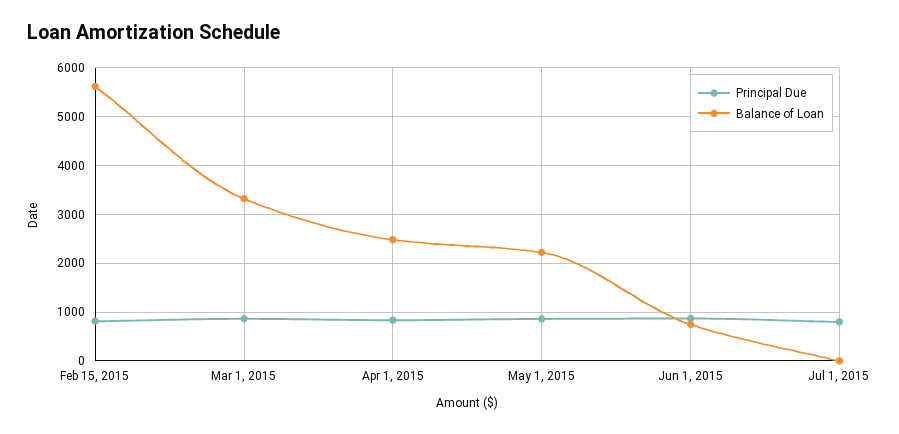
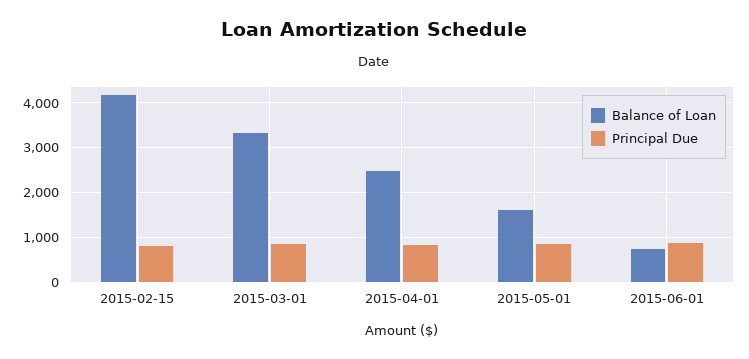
  {
    "Principal Due": {
      "Feb 15, 2015": 800,
      "Mar 1, 2015": 800,
      "Apr 1, 2015": 800,
      "May 1, 2015": 800,
-     "Jun 1, 2015": 800,
+     "Jun 1, 2015": 800
-     "Jul 1, 2015": 800
    },
    "Balance of Loan": {
-     "Feb 15, 2015": 5600,
+     "Feb 15, 2015": 4200,
      "Mar 1, 2015": 3400,
      "Apr 1, 2015": 2400,
-     "May 1, 2015": 2200,
+     "May 1, 2015": 1600,
-     "Jun 1, 2015": 800,
+     "Jun 1, 2015": 800
-     "Jul 1, 2015": 0
    }
  }

